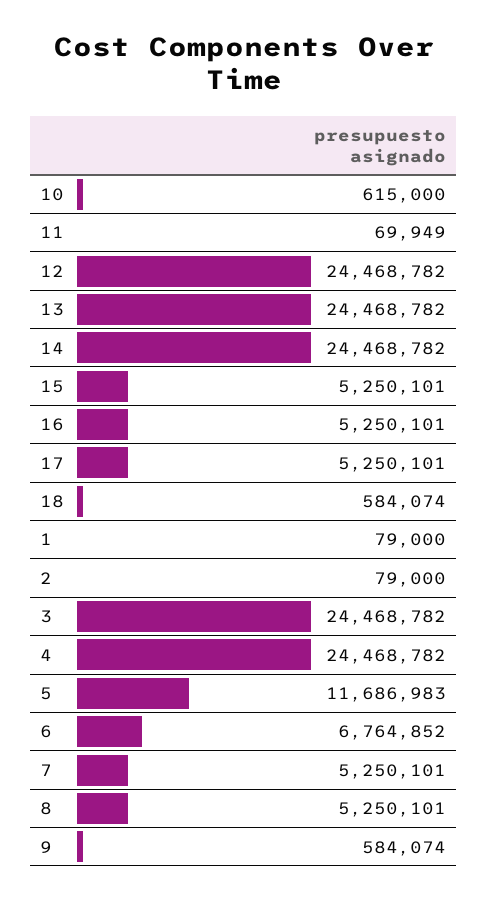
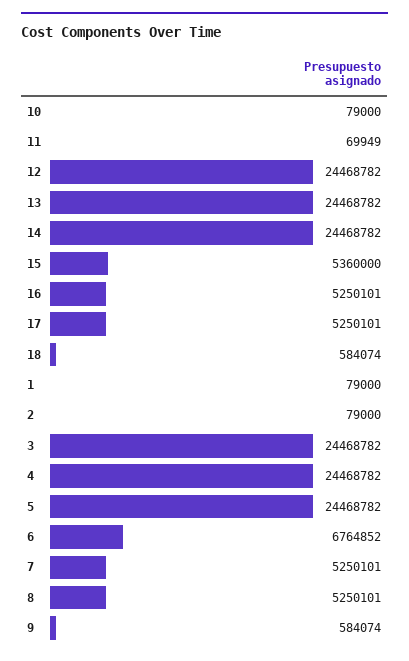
  {
-   "10": 615000,
+   "10": 79000,
    "11": 69949,
    "12": 24468782,
    "13": 24468782,
    "14": 24468782,
-   "15": 5250101,
+   "15": 5360000,
    "16": 5250101,
    "17": 5250101,
    "18": 584074,
    "1": 79000,
    "2": 79000,
    "3": 24468782,
    "4": 24468782,
-   "5": 11686983,
+   "5": 24468782,
    "6": 6764852,
    "7": 5250101,
    "8": 5250101,
    "9": 584074
  }

